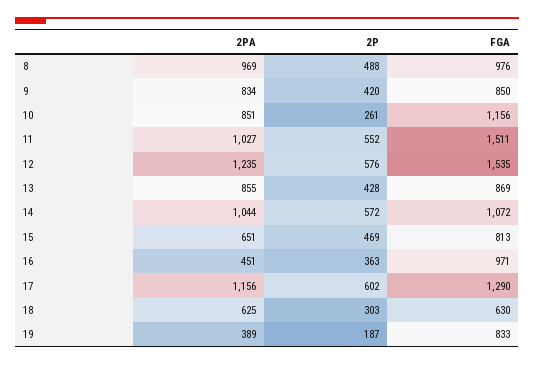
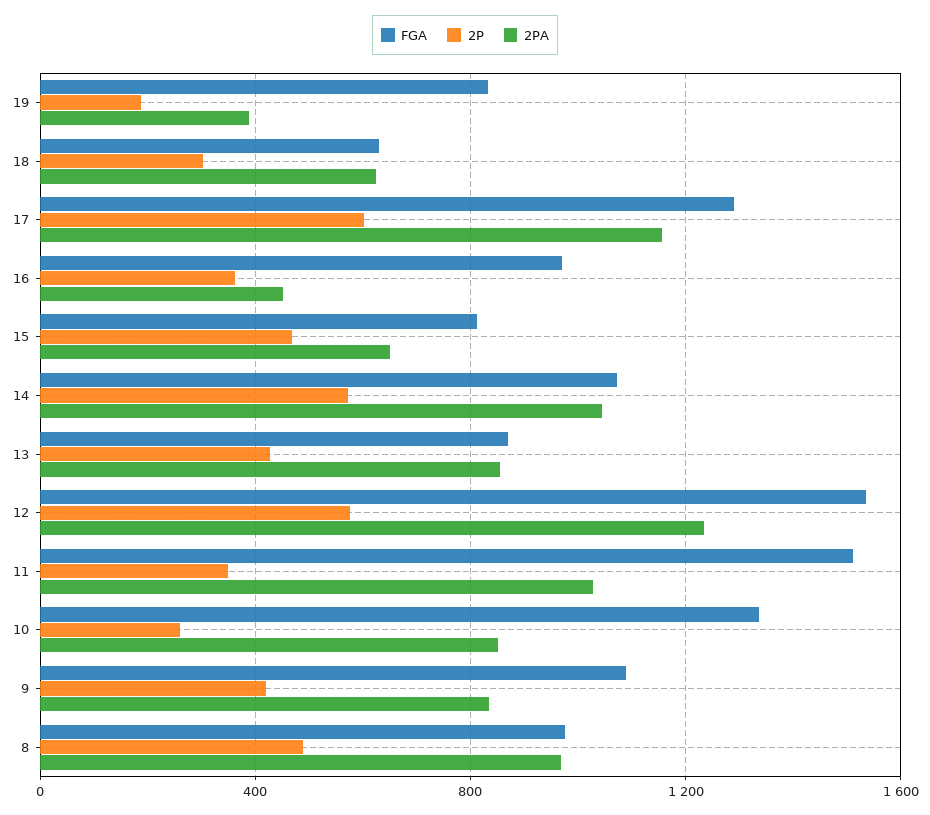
  {
    "2PA": {
      "8": 969,
      "9": 834,
      "10": 851,
      "11": 1027,
      "12": 1235,
      "13": 855,
      "14": 1044,
      "15": 651,
      "16": 451,
      "17": 1156,
      "18": 625,
      "19": 389
    },
    "2P": {
      "8": 488,
      "9": 420,
      "10": 261,
-     "11": 552,
+     "11": 350,
      "12": 576,
      "13": 428,
      "14": 572,
      "15": 469,
      "16": 363,
      "17": 602,
      "18": 303,
      "19": 187
    },
    "FGA": {
      "8": 976,
-     "9": 850,
+     "9": 1100,
-     "10": 1156,
+     "10": 1350,
      "11": 1511,
      "12": 1535,
      "13": 869,
      "14": 1072,
      "15": 813,
      "16": 971,
      "17": 1290,
      "18": 630,
      "19": 833
    }
  }

